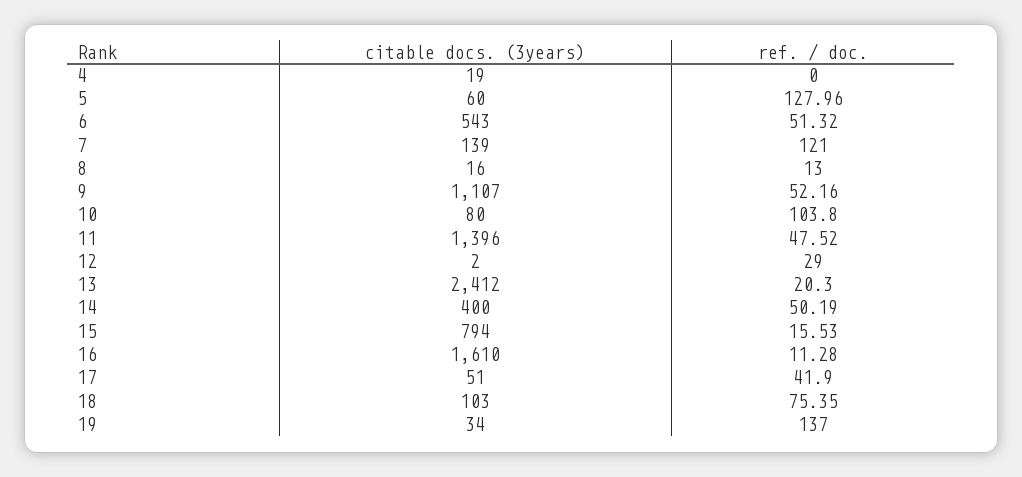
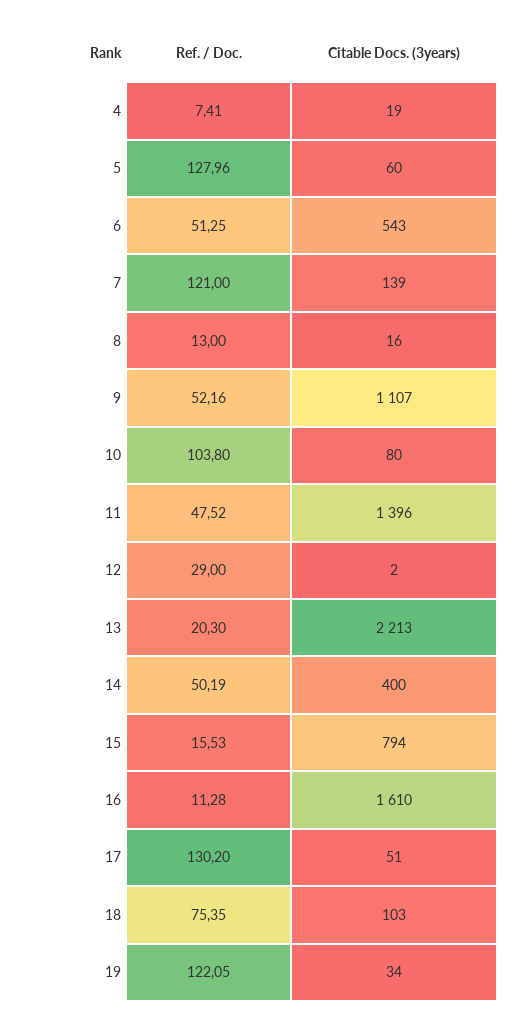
  {
    "citable docs. (3years)": {
      "4": 19,
      "5": 60,
      "6": 543,
      "7": 139,
      "8": 16,
      "9": 1107,
      "10": 80,
      "11": 1396,
      "12": 2,
-     "13": 2412,
+     "13": 2213,
      "14": 400,
      "15": 794,
      "16": 1610,
      "17": 51,
      "18": 103,
      "19": 34
    },
    "ref. / doc.": {
-     "4": 0,
+     "4": 7.41,
      "5": 127.96,
-     "6": 51.32,
+     "6": 51.25,
      "7": 121,
      "8": 13,
      "9": 52.16,
      "10": 103.8,
      "11": 47.52,
      "12": 29,
      "13": 20.3,
      "14": 50.19,
      "15": 15.53,
      "16": 11.28,
-     "17": 41.9,
+     "17": 130.2,
      "18": 75.35,
-     "19": 137
+     "19": 122.05
    }
  }

